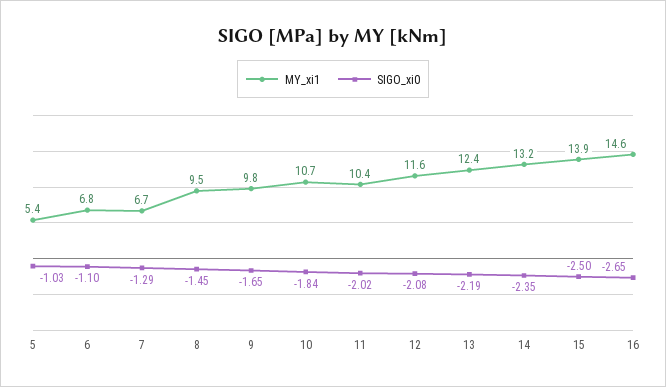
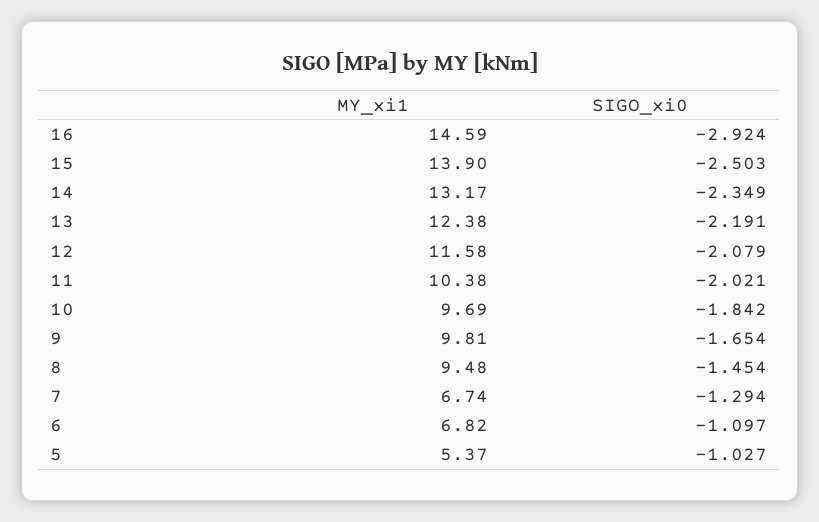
  {
    "MY_xi1": {
      "5": 5.37,
      "6": 6.82,
      "7": 6.74,
      "8": 9.48,
      "9": 9.81,
-     "10": 10.7,
+     "10": 9.69,
      "11": 10.38,
      "12": 11.58,
      "13": 12.38,
      "14": 13.17,
      "15": 13.9,
      "16": 14.59
    },
    "SIGO_xi0": {
      "5": -1.027,
      "6": -1.097,
      "7": -1.294,
      "8": -1.454,
      "9": -1.654,
      "10": -1.842,
      "11": -2.021,
      "12": -2.079,
      "13": -2.191,
      "14": -2.349,
      "15": -2.503,
-     "16": -2.65
+     "16": -2.924
    }
  }

